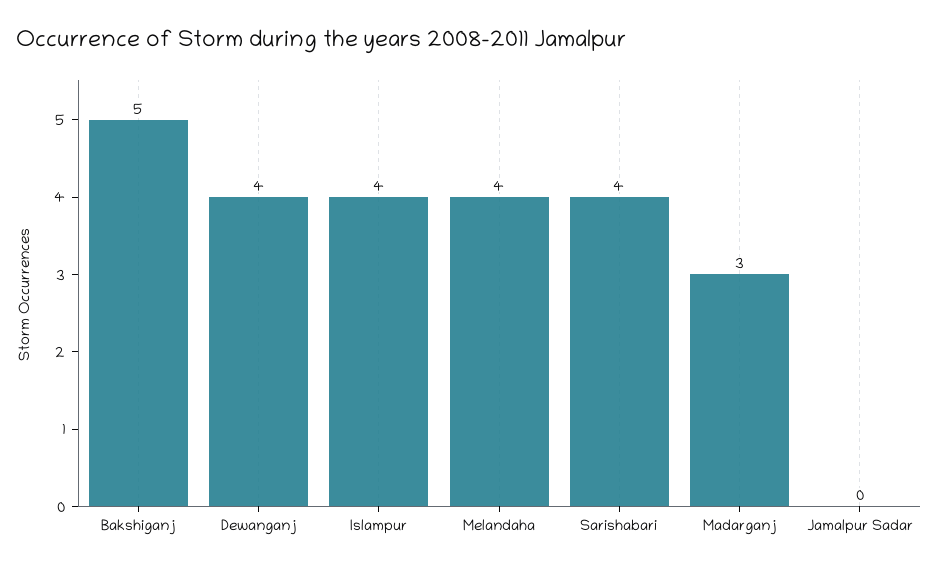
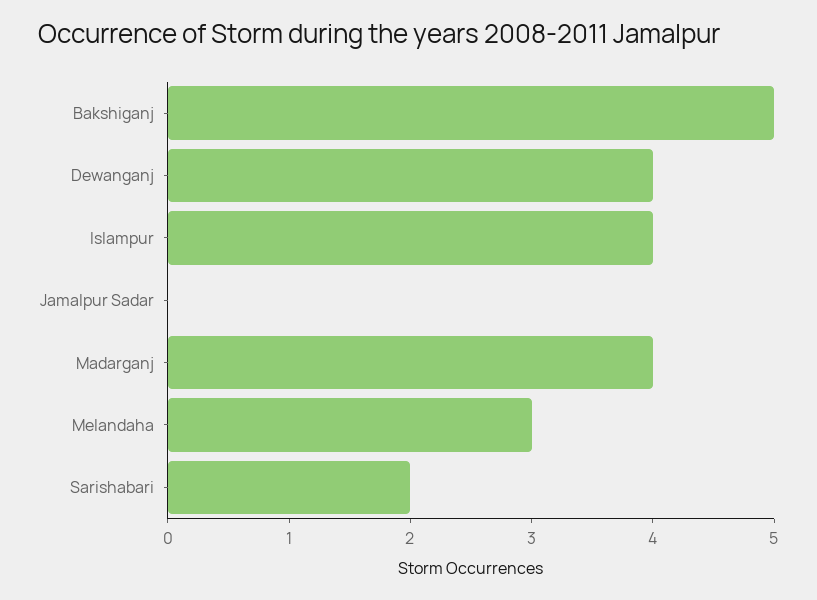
  {
    "Bakshiganj": 5,
    "Dewanganj": 4,
    "Islampur": 4,
-   "Melandaha": 4,
+   "Melandaha": 3,
-   "Sarishabari": 4,
+   "Sarishabari": 2,
-   "Madarganj": 3,
+   "Madarganj": 4,
    "Jamalpur Sadar": 0
  }

